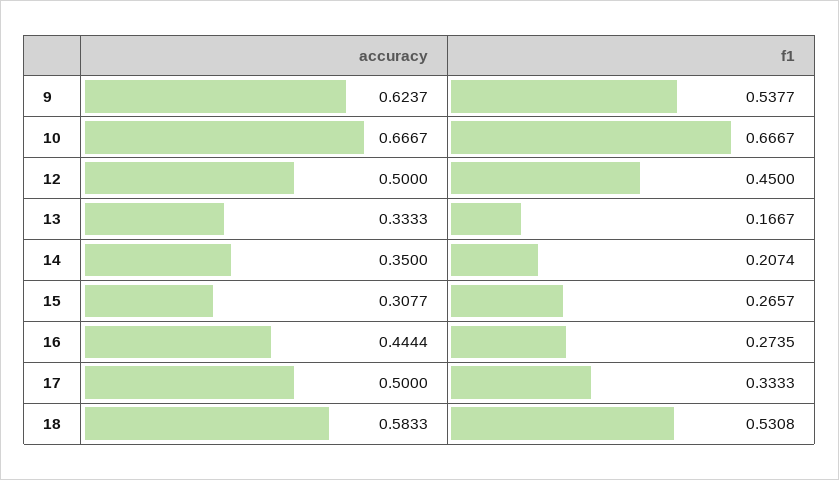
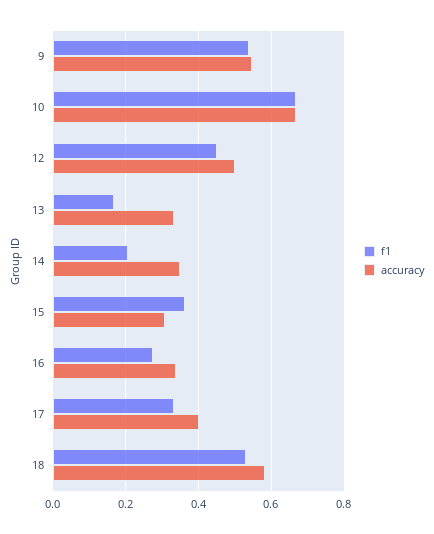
  {
    "accuracy": {
-     "9": 0.6237,
+     "9": 0.54,
      "10": 0.6667,
      "12": 0.5,
      "13": 0.3333,
      "14": 0.35,
      "15": 0.3077,
-     "16": 0.4444,
+     "16": 0.34,
-     "17": 0.5,
+     "17": 0.4,
      "18": 0.5833
    },
    "f1": {
      "9": 0.5377,
      "10": 0.6667,
      "12": 0.45,
      "13": 0.1667,
      "14": 0.2074,
-     "15": 0.2657,
+     "15": 0.36,
      "16": 0.2735,
      "17": 0.3333,
      "18": 0.5308
    }
  }

